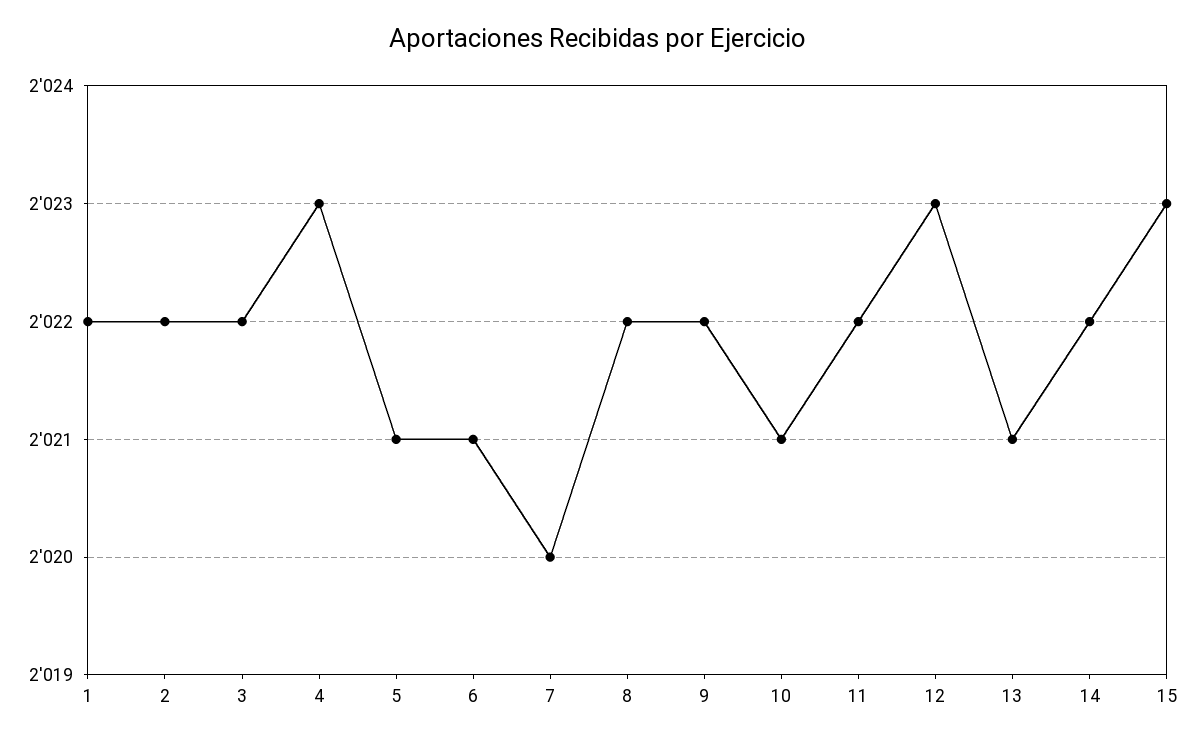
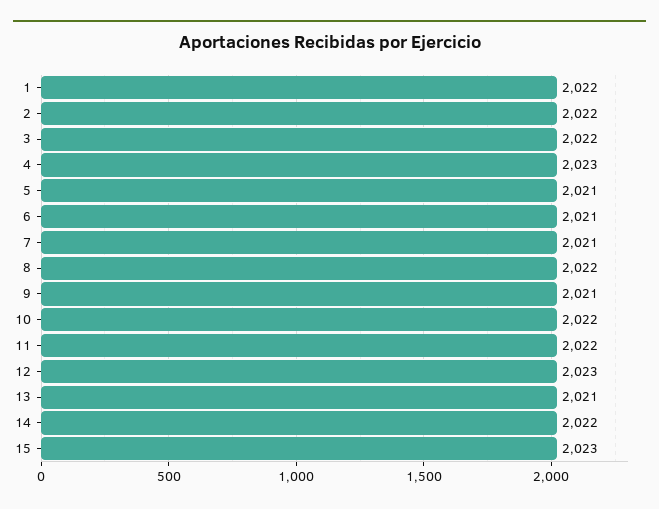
  {
    "1": 2022,
    "2": 2022,
    "3": 2022,
    "4": 2023,
    "5": 2021,
    "6": 2021,
-   "7": 2020,
+   "7": 2021,
    "8": 2022,
-   "9": 2022,
+   "9": 2021,
-   "10": 2021,
+   "10": 2022,
    "11": 2022,
    "12": 2023,
    "13": 2021,
    "14": 2022,
    "15": 2023
  }

